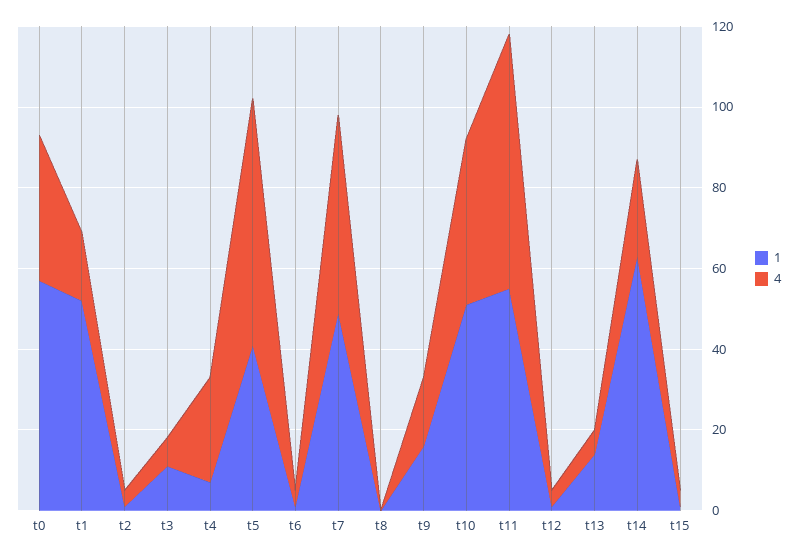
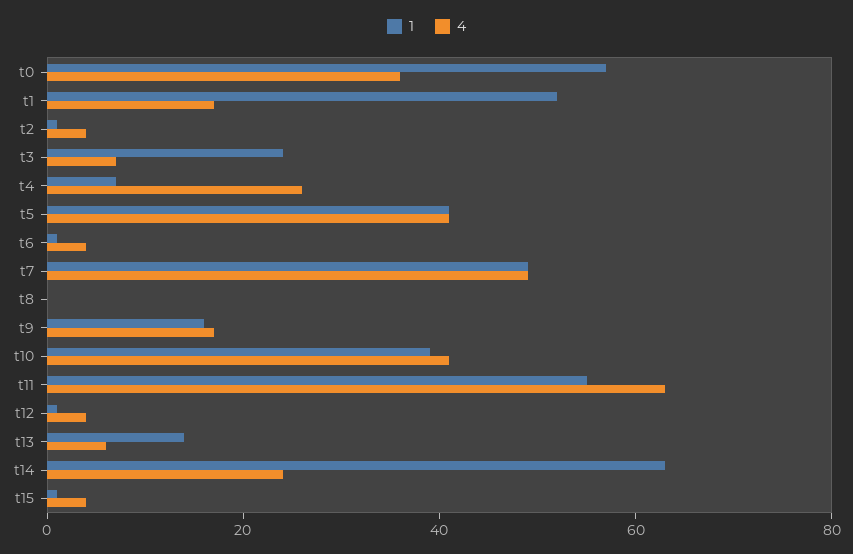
  {
    "1": {
      "t0": 55,
      "t1": 50,
      "t2": 0,
-     "t3": 10,
+     "t3": 25,
      "t4": 5,
      "t5": 40,
      "t6": 0,
      "t7": 50,
      "t8": 0,
      "t9": 15,
-     "t10": 50,
+     "t10": 40,
      "t11": 55,
      "t12": 0,
      "t13": 15,
      "t14": 65,
      "t15": 0
    },
    "4": {
      "t0": 35,
      "t1": 15,
      "t2": 5,
      "t3": 5,
      "t4": 25,
-     "t5": 60,
+     "t5": 40,
      "t6": 5,
      "t7": 50,
      "t8": 0,
      "t9": 15,
      "t10": 40,
      "t11": 65,
      "t12": 5,
      "t13": 5,
      "t14": 25,
      "t15": 5
    }
  }

